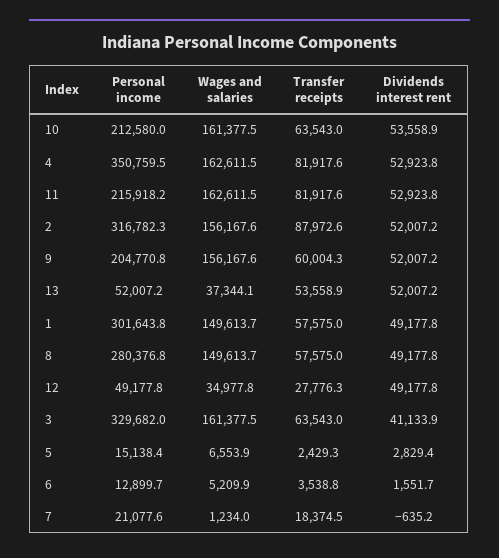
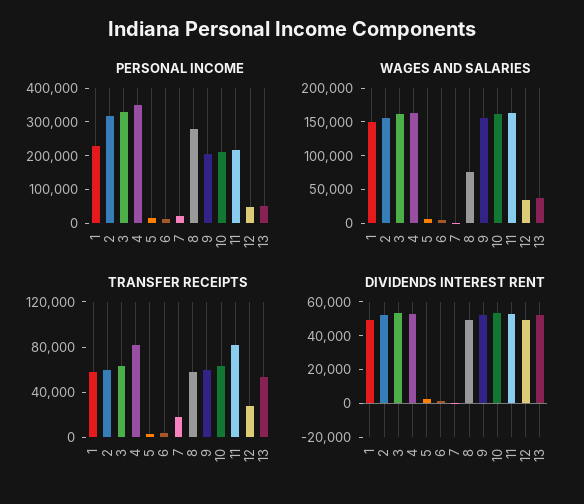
  {
    "Personal income": {
      "10": 212580,
      "4": 350759.5,
      "11": 215918.2,
      "2": 316782.3,
      "9": 204770.8,
      "13": 52007.2,
-     "1": 301643.8,
+     "1": 225000,
      "8": 280376.8,
      "12": 49177.8,
      "3": 329682,
      "5": 15138.4,
      "6": 12899.7,
      "7": 21077.6
    },
    "Wages and salaries": {
      "10": 161377.5,
      "4": 162611.5,
      "11": 162611.5,
      "2": 156167.6,
      "9": 156167.6,
      "13": 37344.1,
      "1": 149613.7,
-     "8": 149613.7,
+     "8": 75000,
      "12": 34977.8,
      "3": 161377.5,
      "5": 6553.9,
      "6": 5209.9,
      "7": 1234
    },
    "Transfer receipts": {
      "10": 63543,
      "4": 81917.6,
      "11": 81917.6,
-     "2": 87972.6,
+     "2": 60000,
      "9": 60004.3,
      "13": 53558.9,
      "1": 57575,
      "8": 57575,
      "12": 27776.3,
      "3": 63543,
      "5": 2429.3,
      "6": 3538.8,
      "7": 18374.5
    },
    "Dividends interest rent": {
      "10": 53558.9,
      "4": 52923.8,
      "11": 52923.8,
      "2": 52007.2,
      "9": 52007.2,
      "13": 52007.2,
      "1": 49177.8,
      "8": 49177.8,
      "12": 49177.8,
-     "3": 41133.9,
+     "3": 55000,
      "5": 2829.4,
      "6": 1551.7,
      "7": -635.2
    }
  }

